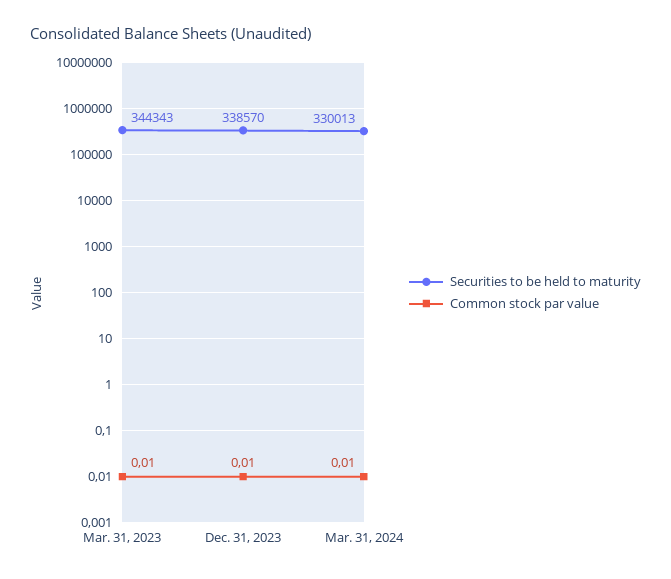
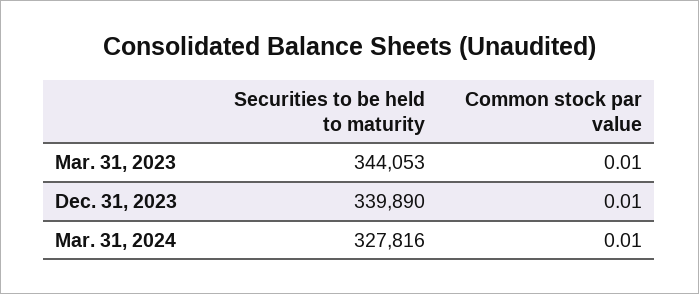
  {
    "Securities to be held to maturity": {
-     "Mar. 31, 2023": 344343,
+     "Mar. 31, 2023": 344053,
-     "Dec. 31, 2023": 338570,
+     "Dec. 31, 2023": 339890,
-     "Mar. 31, 2024": 330013
+     "Mar. 31, 2024": 327816
    },
    "Common stock par value": {
      "Mar. 31, 2023": 0.01,
      "Dec. 31, 2023": 0.01,
      "Mar. 31, 2024": 0.01
    }
  }

